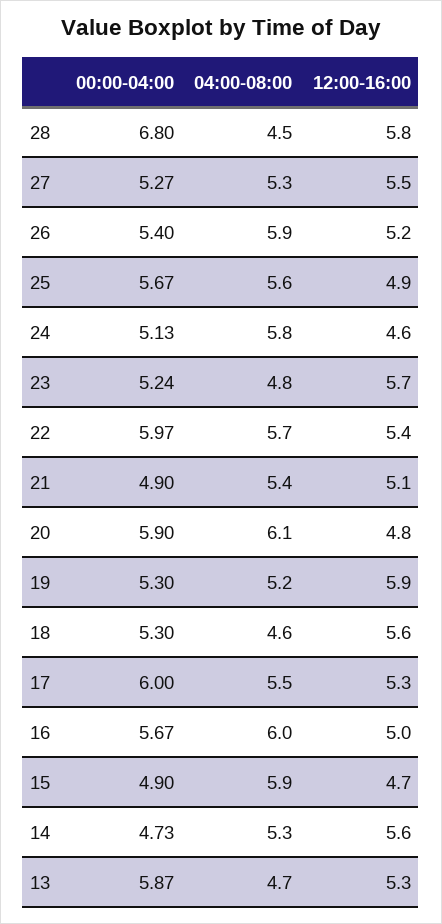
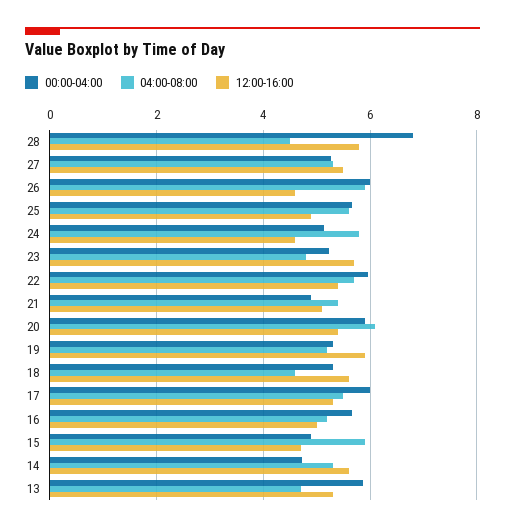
  {
    "00:00-04:00": {
      "28": 6.8,
      "27": 5.27,
-     "26": 5.4,
+     "26": 6,
      "25": 5.67,
      "24": 5.13,
      "23": 5.24,
      "22": 5.97,
      "21": 4.9,
      "20": 5.9,
      "19": 5.3,
      "18": 5.3,
      "17": 6,
      "16": 5.67,
      "15": 4.9,
      "14": 4.73,
      "13": 5.87
    },
    "04:00-08:00": {
      "28": 4.5,
      "27": 5.3,
      "26": 5.9,
      "25": 5.6,
      "24": 5.8,
      "23": 4.8,
      "22": 5.7,
      "21": 5.4,
      "20": 6.1,
      "19": 5.2,
      "18": 4.6,
      "17": 5.5,
-     "16": 6,
+     "16": 5.2,
      "15": 5.9,
      "14": 5.3,
      "13": 4.7
    },
    "12:00-16:00": {
      "28": 5.8,
      "27": 5.5,
-     "26": 5.2,
+     "26": 4.6,
      "25": 4.9,
      "24": 4.6,
      "23": 5.7,
      "22": 5.4,
      "21": 5.1,
-     "20": 4.8,
+     "20": 5.4,
      "19": 5.9,
      "18": 5.6,
      "17": 5.3,
      "16": 5,
      "15": 4.7,
      "14": 5.6,
      "13": 5.3
    }
  }

